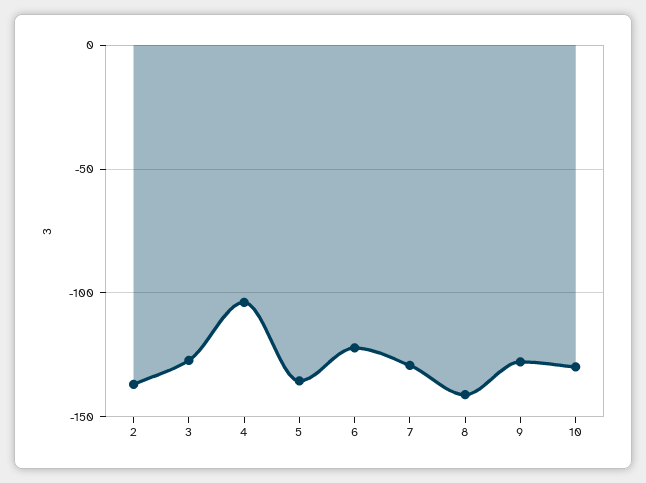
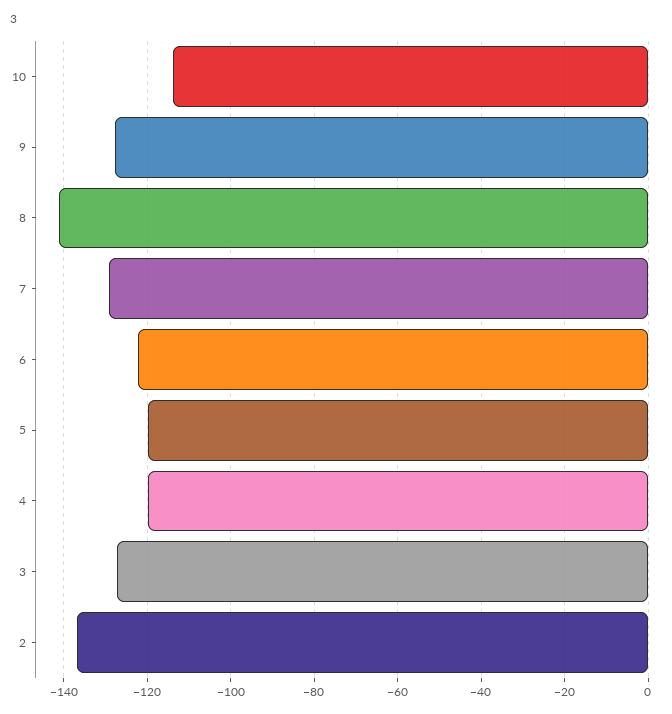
  {
    "2": -136,
    "3": -128,
-   "4": -105,
+   "4": -120,
-   "5": -135,
+   "5": -120,
    "6": -122,
    "7": -130,
    "8": -142,
    "9": -128,
-   "10": -130
+   "10": -114
  }

